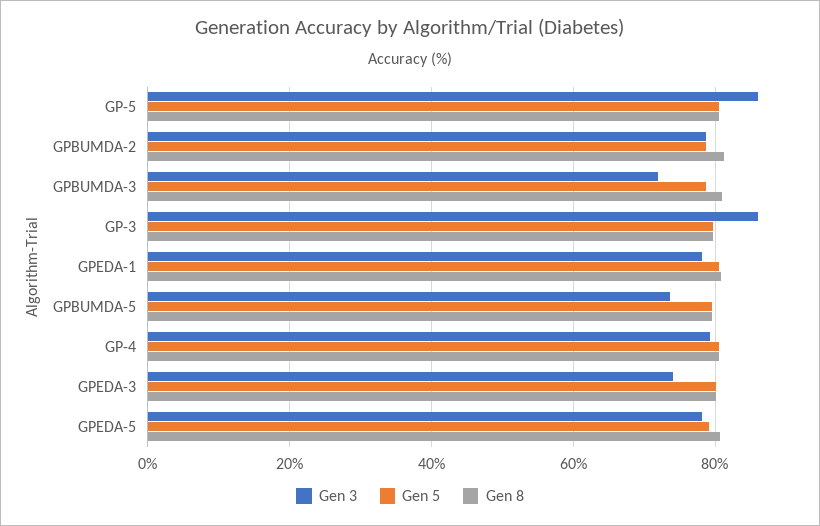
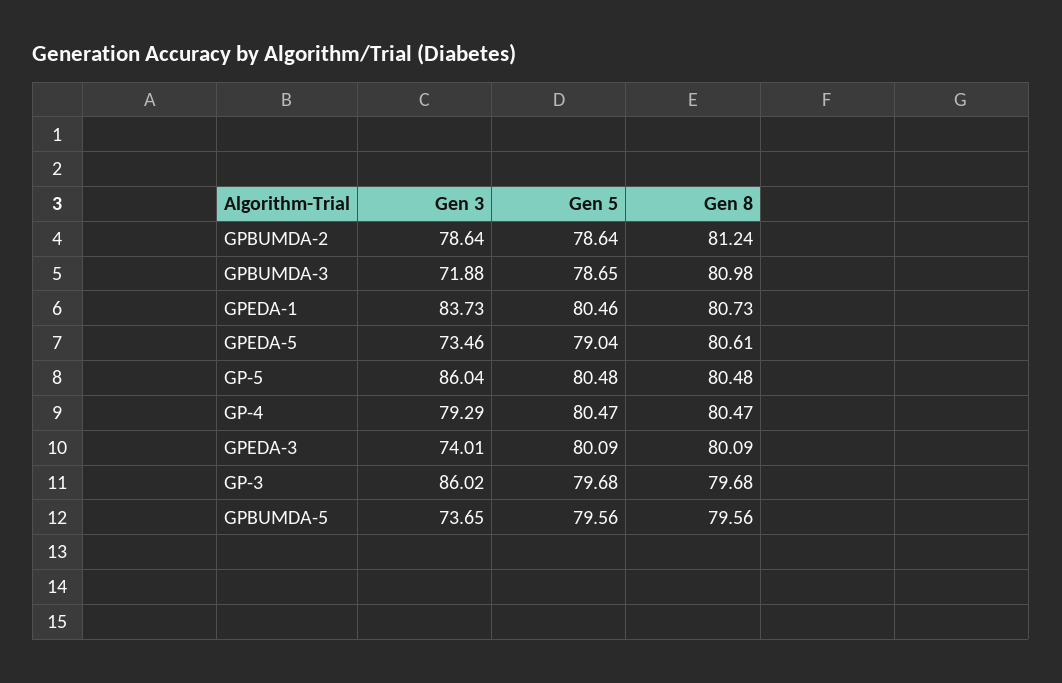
  {
    "Gen 3": {
      "GP-5": 86.04,
      "GPBUMDA-2": 78.64,
      "GPBUMDA-3": 71.88,
      "GP-3": 86.02,
-     "GPEDA-1": 78,
+     "GPEDA-1": 83.73,
      "GPBUMDA-5": 73.65,
      "GP-4": 79.29,
      "GPEDA-3": 74.01,
-     "GPEDA-5": 78
+     "GPEDA-5": 73.46
    },
    "Gen 5": {
      "GP-5": 80.48,
      "GPBUMDA-2": 78.64,
      "GPBUMDA-3": 78.65,
      "GP-3": 79.68,
      "GPEDA-1": 80.46,
      "GPBUMDA-5": 79.56,
      "GP-4": 80.47,
      "GPEDA-3": 80.09,
      "GPEDA-5": 79.04
    },
    "Gen 8": {
      "GP-5": 80.48,
      "GPBUMDA-2": 81.24,
      "GPBUMDA-3": 80.98,
      "GP-3": 79.68,
      "GPEDA-1": 80.73,
      "GPBUMDA-5": 79.56,
      "GP-4": 80.47,
      "GPEDA-3": 80.09,
      "GPEDA-5": 80.61
    }
  }

